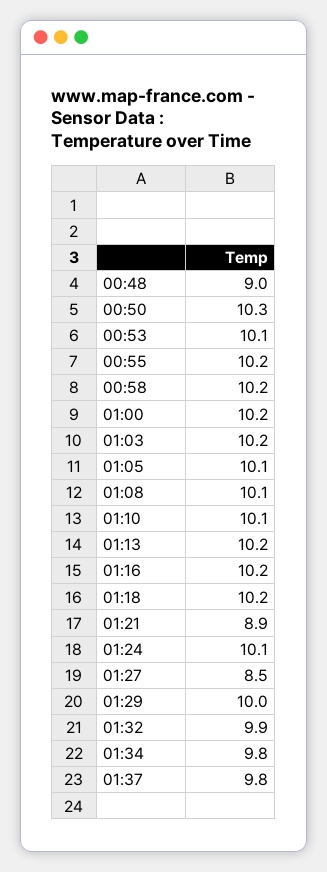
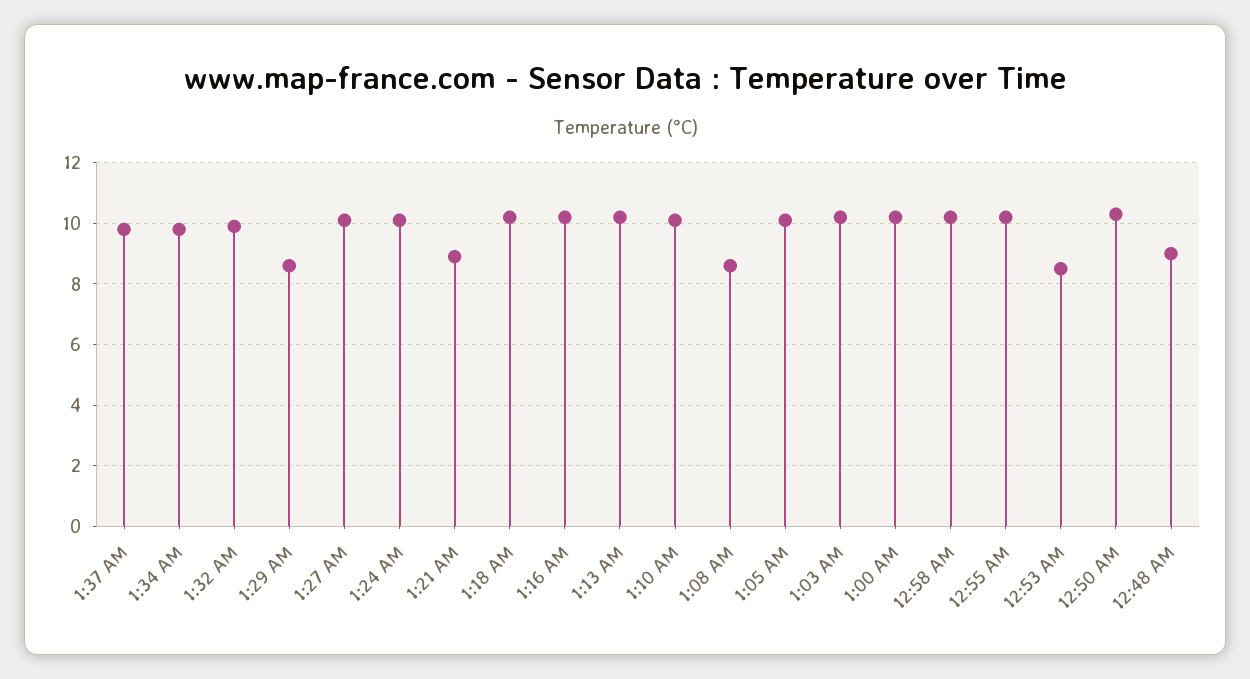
  {
    "00:48": 9,
    "00:50": 10.3,
-   "00:53": 10.1,
+   "00:53": 8.5,
    "00:55": 10.2,
    "00:58": 10.2,
    "01:00": 10.2,
    "01:03": 10.2,
    "01:05": 10.1,
-   "01:08": 10.1,
+   "01:08": 8.5,
    "01:10": 10.1,
    "01:13": 10.2,
    "01:16": 10.2,
    "01:18": 10.2,
    "01:21": 8.9,
    "01:24": 10.1,
-   "01:27": 8.5,
+   "01:27": 10,
-   "01:29": 10,
+   "01:29": 8.5,
    "01:32": 9.9,
    "01:34": 9.8,
    "01:37": 9.8
  }

